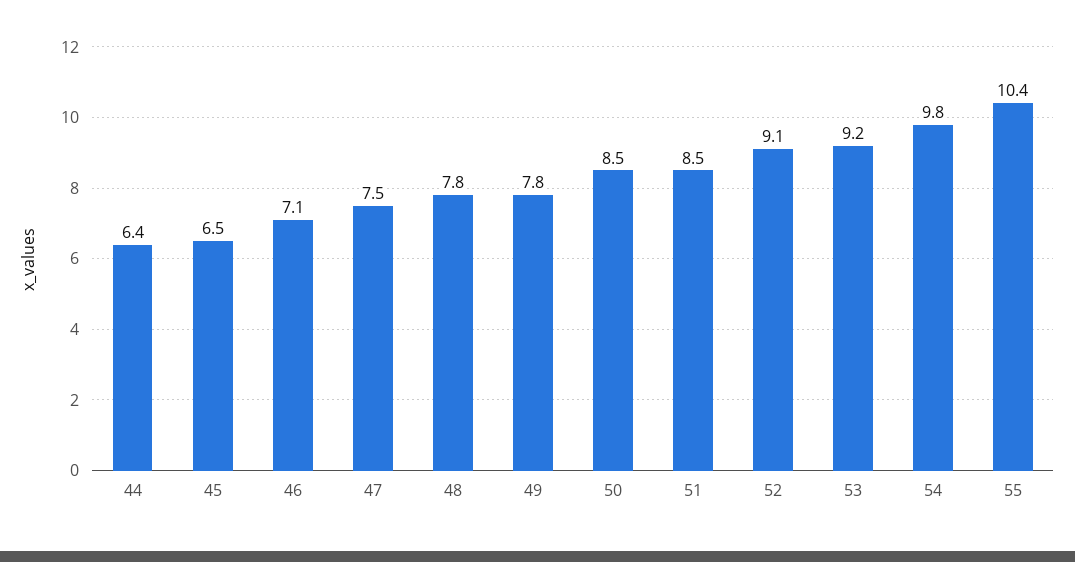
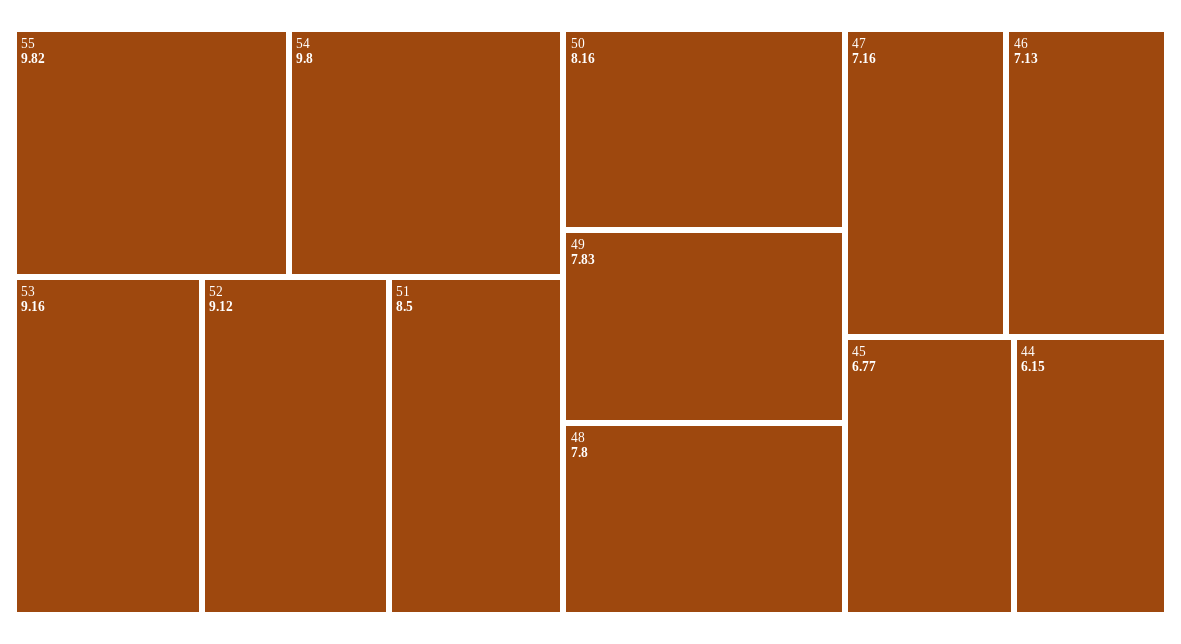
  {
-   "44": 6.4,
+   "44": 6.15,
-   "45": 6.5,
+   "45": 6.77,
    "46": 7.13,
-   "47": 7.5,
+   "47": 7.16,
    "48": 7.8,
    "49": 7.83,
-   "50": 8.5,
+   "50": 8.16,
    "51": 8.5,
    "52": 9.12,
    "53": 9.16,
    "54": 9.8,
-   "55": 10.4
+   "55": 9.82
  }

